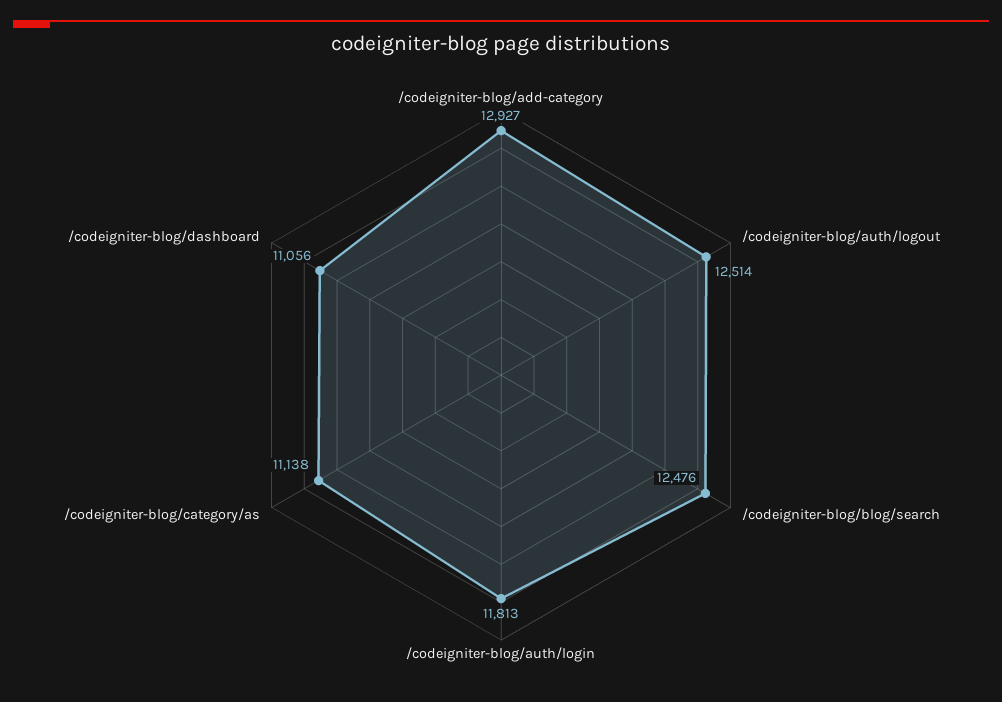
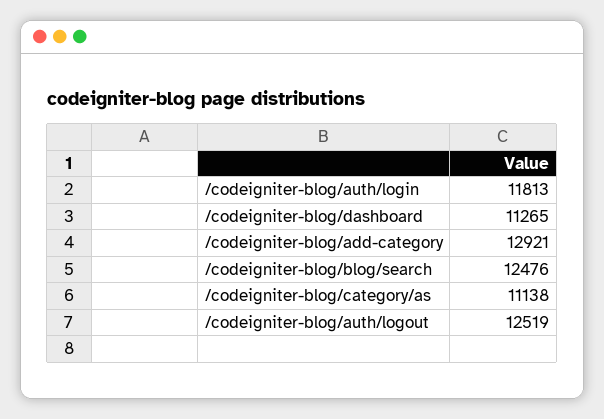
  {
-   "/codeigniter-blog/add-category": 12927,
+   "/codeigniter-blog/add-category": 12921,
-   "/codeigniter-blog/auth/logout": 12514,
+   "/codeigniter-blog/auth/logout": 12519,
    "/codeigniter-blog/blog/search": 12476,
    "/codeigniter-blog/auth/login": 11813,
    "/codeigniter-blog/category/as": 11138,
-   "/codeigniter-blog/dashboard": 11056
+   "/codeigniter-blog/dashboard": 11265
  }

